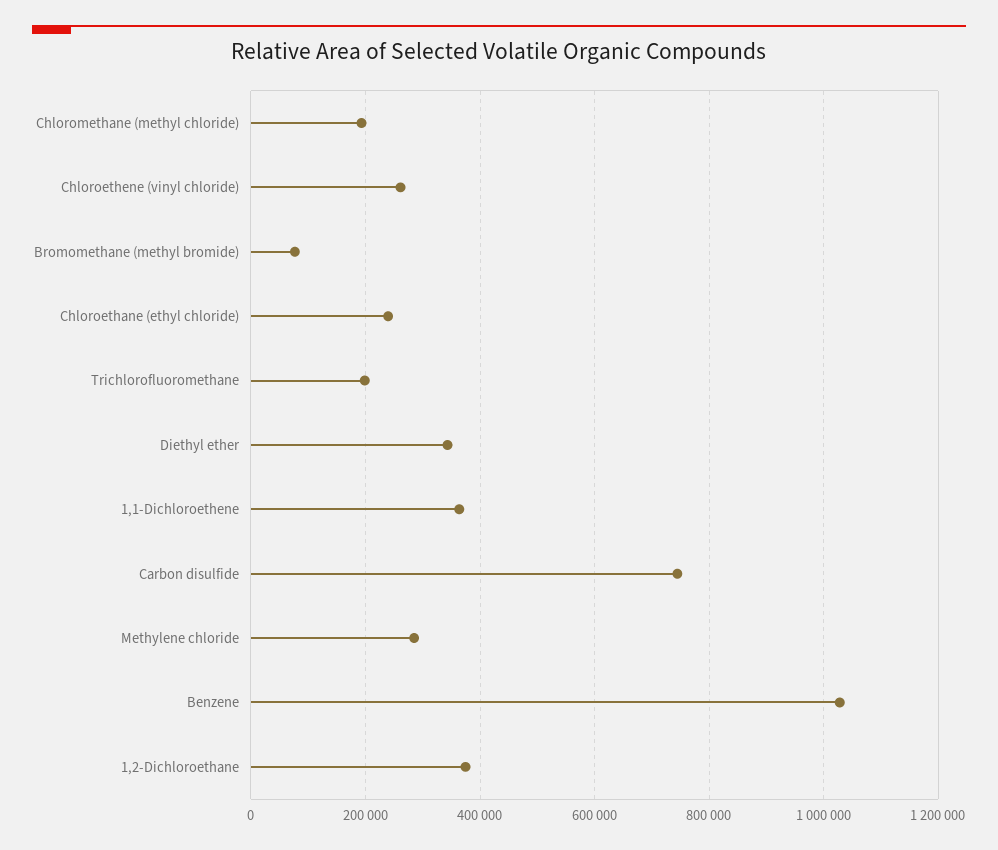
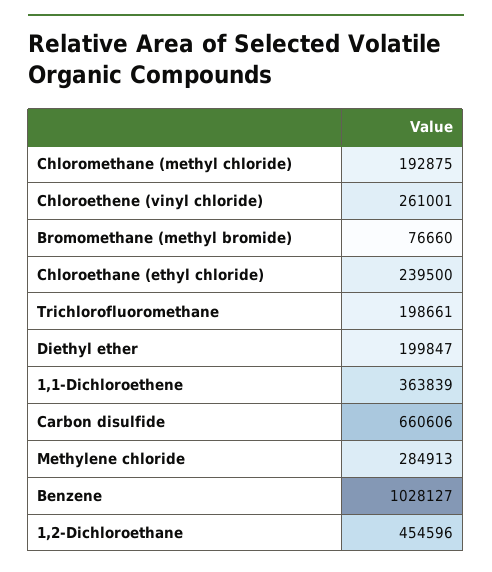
  {
    "Chloromethane (methyl chloride)": 192875,
    "Chloroethene (vinyl chloride)": 261001,
    "Bromomethane (methyl bromide)": 76660,
    "Chloroethane (ethyl chloride)": 239500,
    "Trichlorofluoromethane": 198661,
-   "Diethyl ether": 340000,
+   "Diethyl ether": 199847,
    "1,1-Dichloroethene": 363839,
-   "Carbon disulfide": 740000,
+   "Carbon disulfide": 660606,
    "Methylene chloride": 284913,
    "Benzene": 1028127,
-   "1,2-Dichloroethane": 380000
+   "1,2-Dichloroethane": 454596
  }

